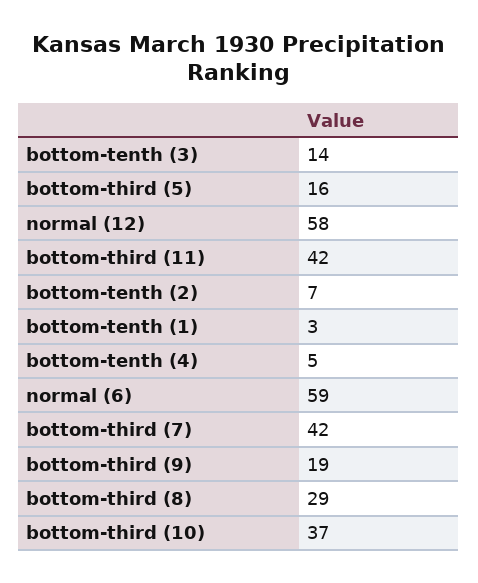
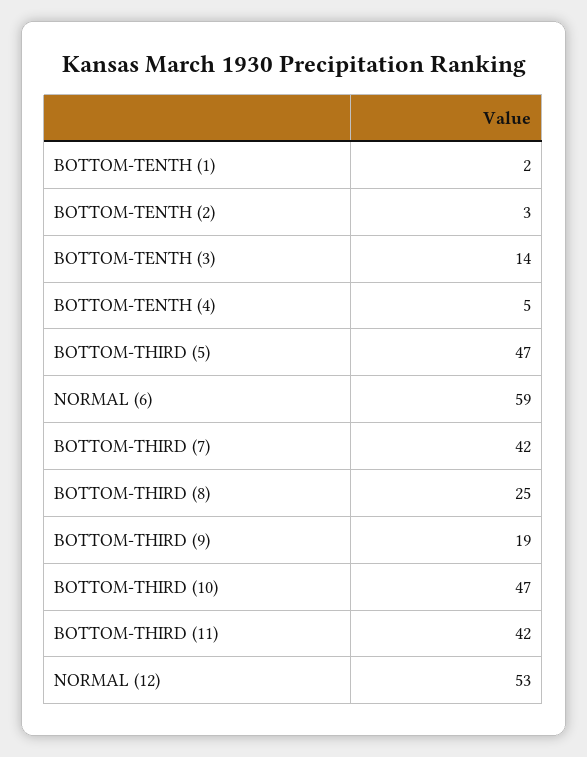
  {
    "bottom-tenth (3)": 14,
-   "bottom-third (5)": 16,
+   "bottom-third (5)": 47,
-   "normal (12)": 58,
+   "normal (12)": 53,
    "bottom-third (11)": 42,
-   "bottom-tenth (2)": 7,
+   "bottom-tenth (2)": 3,
-   "bottom-tenth (1)": 3,
+   "bottom-tenth (1)": 2,
    "bottom-tenth (4)": 5,
    "normal (6)": 59,
    "bottom-third (7)": 42,
    "bottom-third (9)": 19,
-   "bottom-third (8)": 29,
+   "bottom-third (8)": 25,
-   "bottom-third (10)": 37
+   "bottom-third (10)": 47
  }

